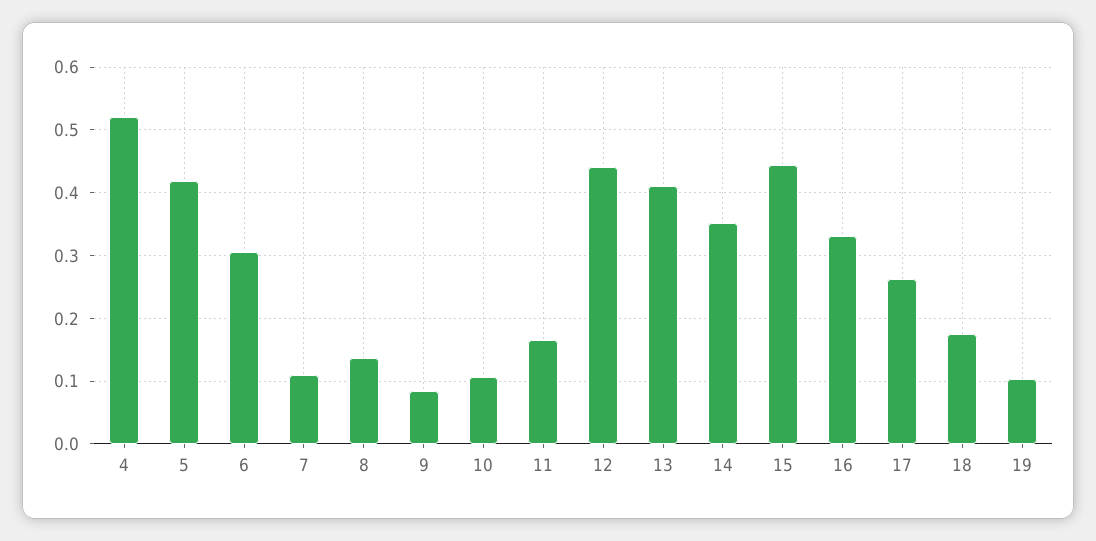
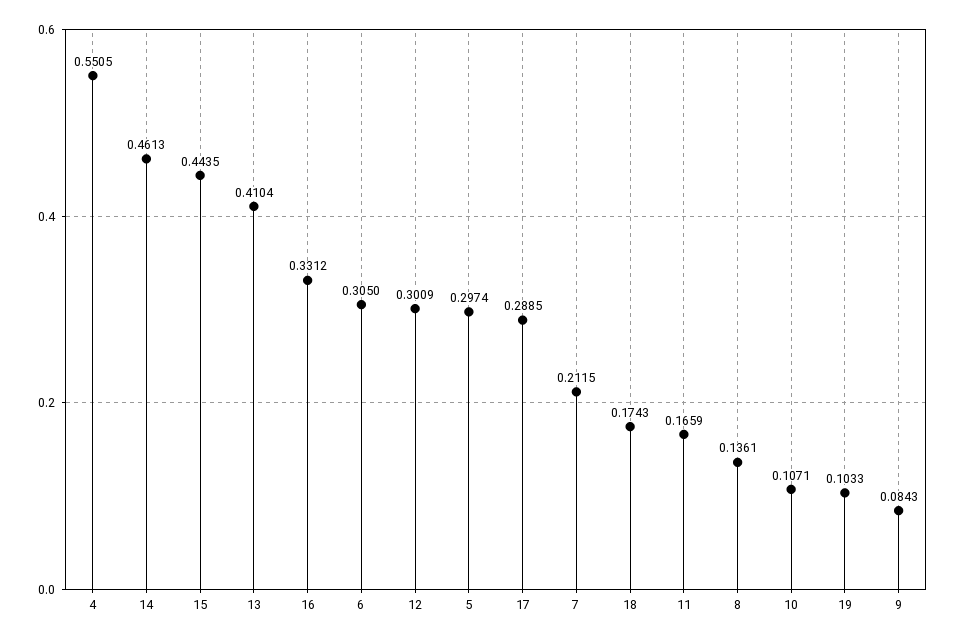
  {
-   "4": 0.52,
+   "4": 0.5505,
-   "5": 0.42,
+   "5": 0.2974,
    "6": 0.305,
-   "7": 0.11,
+   "7": 0.2115,
    "8": 0.1361,
    "9": 0.0843,
    "10": 0.1071,
    "11": 0.1659,
-   "12": 0.44,
+   "12": 0.3009,
    "13": 0.4104,
-   "14": 0.35,
+   "14": 0.4613,
    "15": 0.4435,
    "16": 0.3312,
-   "17": 0.26,
+   "17": 0.2885,
    "18": 0.1743,
    "19": 0.1033
  }

